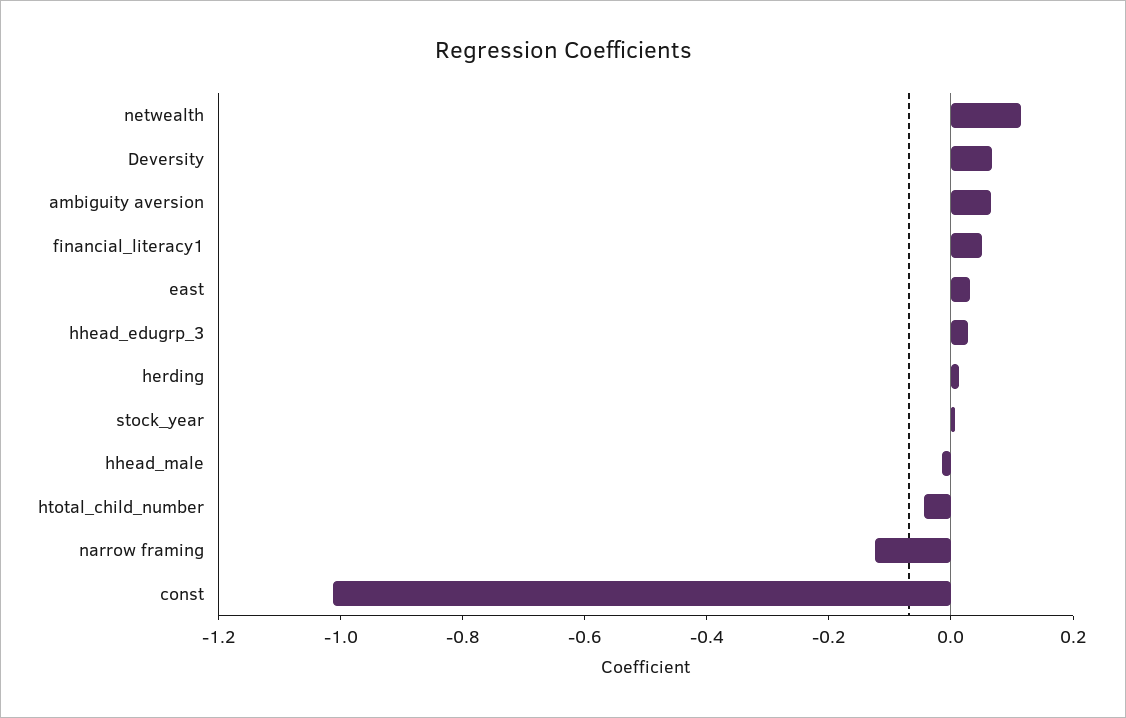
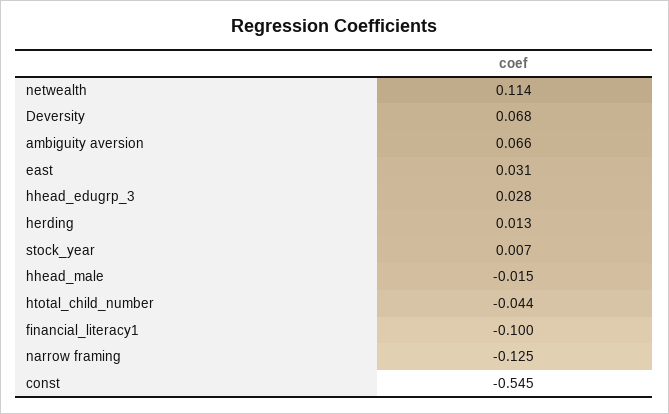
  {
    "netwealth": 0.114,
    "Deversity": 0.068,
    "ambiguity aversion": 0.066,
-   "financial_literacy1": 0.05,
+   "financial_literacy1": -0.1,
    "east": 0.031,
    "hhead_edugrp_3": 0.028,
    "herding": 0.013,
    "stock_year": 0.007,
    "hhead_male": -0.015,
    "htotal_child_number": -0.044,
    "narrow framing": -0.125,
-   "const": -1
+   "const": -0.545
  }

